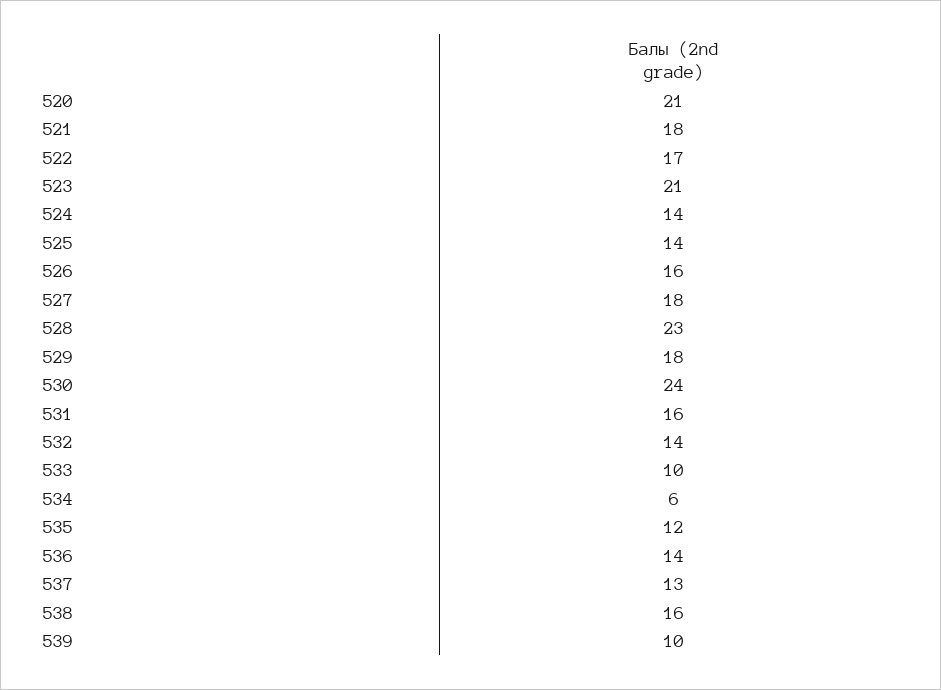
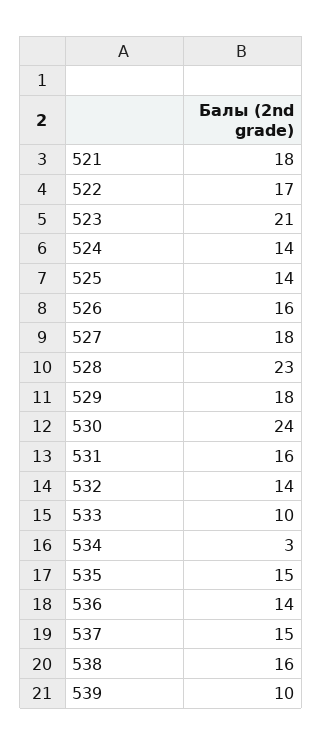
  {
-   "520": 21,
    "521": 18,
    "522": 17,
    "523": 21,
    "524": 14,
    "525": 14,
    "526": 16,
    "527": 18,
    "528": 23,
    "529": 18,
    "530": 24,
    "531": 16,
    "532": 14,
    "533": 10,
-   "534": 6,
+   "534": 3,
-   "535": 12,
+   "535": 15,
    "536": 14,
-   "537": 13,
+   "537": 15,
    "538": 16,
    "539": 10
  }

